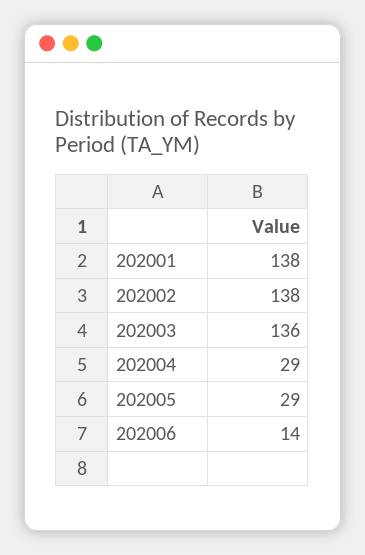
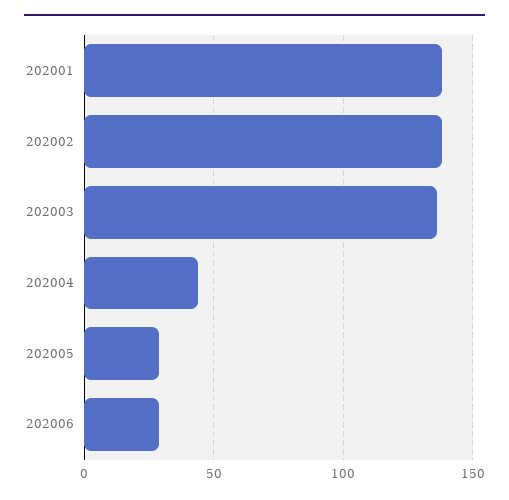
  {
    "202001": 138,
    "202002": 138,
    "202003": 136,
-   "202004": 29,
+   "202004": 45,
    "202005": 29,
-   "202006": 14
+   "202006": 30
  }

